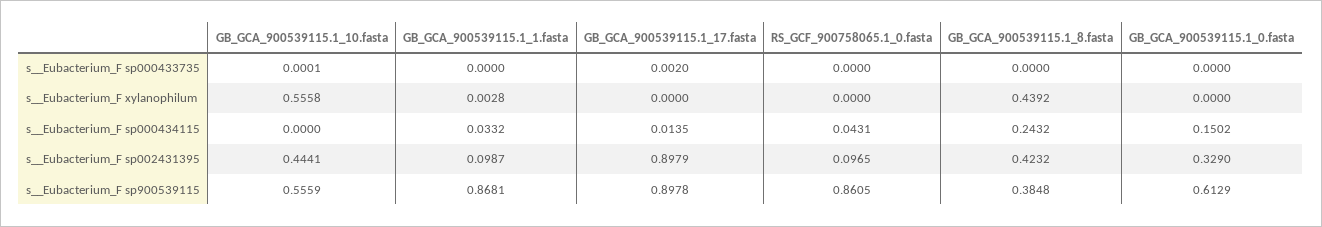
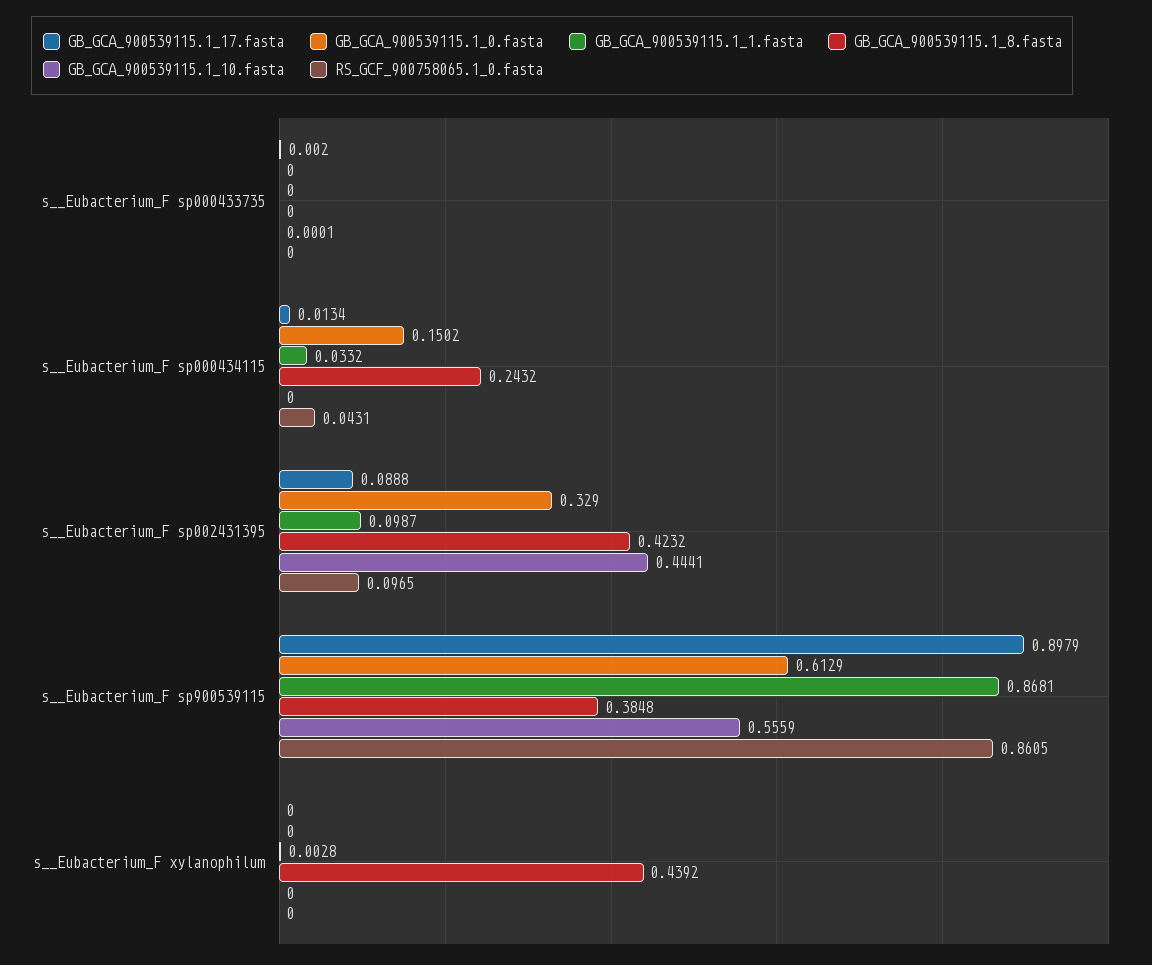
  {
    "GB_GCA_900539115.1_10.fasta": {
      "s__Eubacterium_F sp000433735": 0.0001,
-     "s__Eubacterium_F xylanophilum": 0.5558,
+     "s__Eubacterium_F xylanophilum": 0,
      "s__Eubacterium_F sp000434115": 0,
      "s__Eubacterium_F sp002431395": 0.4441,
      "s__Eubacterium_F sp900539115": 0.5559
    },
    "GB_GCA_900539115.1_1.fasta": {
      "s__Eubacterium_F sp000433735": 0,
      "s__Eubacterium_F xylanophilum": 0.0028,
      "s__Eubacterium_F sp000434115": 0.0332,
      "s__Eubacterium_F sp002431395": 0.0987,
      "s__Eubacterium_F sp900539115": 0.8681
    },
    "GB_GCA_900539115.1_17.fasta": {
      "s__Eubacterium_F sp000433735": 0.002,
      "s__Eubacterium_F xylanophilum": 0,
-     "s__Eubacterium_F sp000434115": 0.0135,
+     "s__Eubacterium_F sp000434115": 0.0134,
-     "s__Eubacterium_F sp002431395": 0.8979,
+     "s__Eubacterium_F sp002431395": 0.0888,
-     "s__Eubacterium_F sp900539115": 0.8978
+     "s__Eubacterium_F sp900539115": 0.8979
    },
    "RS_GCF_900758065.1_0.fasta": {
      "s__Eubacterium_F sp000433735": 0,
      "s__Eubacterium_F xylanophilum": 0,
      "s__Eubacterium_F sp000434115": 0.0431,
      "s__Eubacterium_F sp002431395": 0.0965,
      "s__Eubacterium_F sp900539115": 0.8605
    },
    "GB_GCA_900539115.1_8.fasta": {
      "s__Eubacterium_F sp000433735": 0,
      "s__Eubacterium_F xylanophilum": 0.4392,
      "s__Eubacterium_F sp000434115": 0.2432,
      "s__Eubacterium_F sp002431395": 0.4232,
      "s__Eubacterium_F sp900539115": 0.3848
    },
    "GB_GCA_900539115.1_0.fasta": {
      "s__Eubacterium_F sp000433735": 0,
      "s__Eubacterium_F xylanophilum": 0,
      "s__Eubacterium_F sp000434115": 0.1502,
      "s__Eubacterium_F sp002431395": 0.329,
      "s__Eubacterium_F sp900539115": 0.6129
    }
  }

